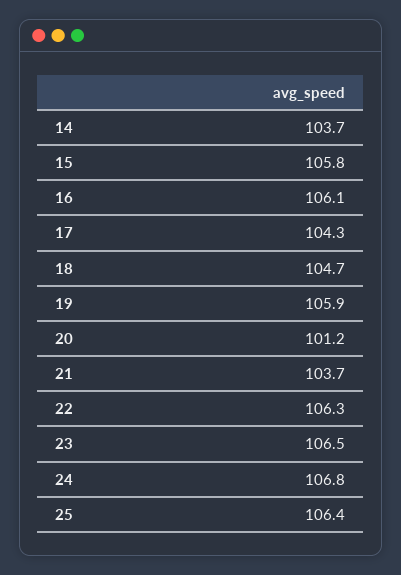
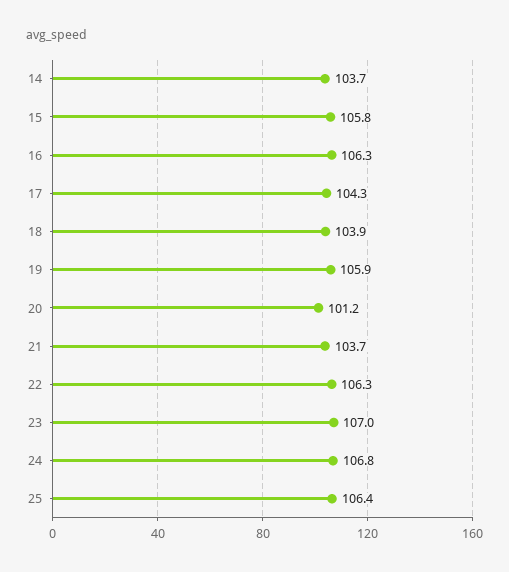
  {
    "14": 103.7,
    "15": 105.8,
-   "16": 106.1,
+   "16": 106.3,
    "17": 104.3,
-   "18": 104.7,
+   "18": 103.9,
    "19": 105.9,
    "20": 101.2,
    "21": 103.7,
    "22": 106.3,
-   "23": 106.5,
+   "23": 107,
    "24": 106.8,
    "25": 106.4
  }

